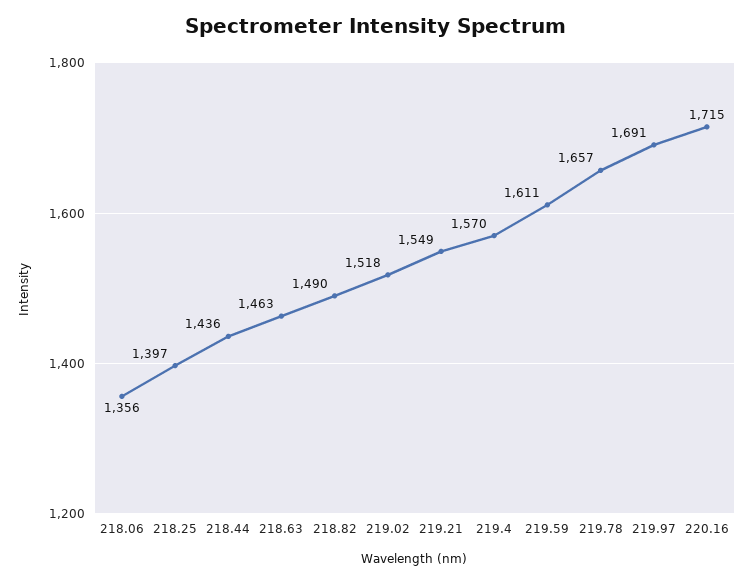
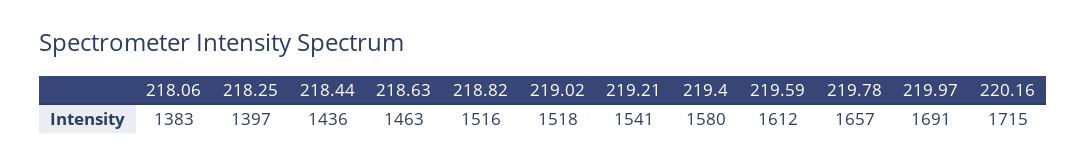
  {
-   "218.06": 1356,
+   "218.06": 1383,
    "218.25": 1397,
    "218.44": 1436,
    "218.63": 1463,
-   "218.82": 1490,
+   "218.82": 1516,
    "219.02": 1518,
-   "219.21": 1549,
+   "219.21": 1541,
-   "219.4": 1570,
+   "219.4": 1580,
-   "219.59": 1611,
+   "219.59": 1612,
    "219.78": 1657,
    "219.97": 1691,
    "220.16": 1715
  }

